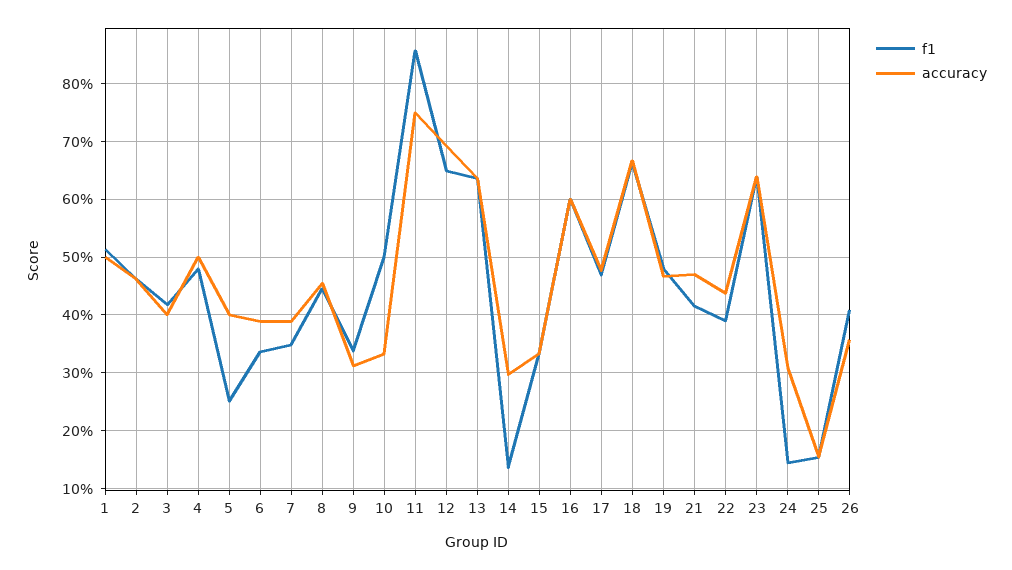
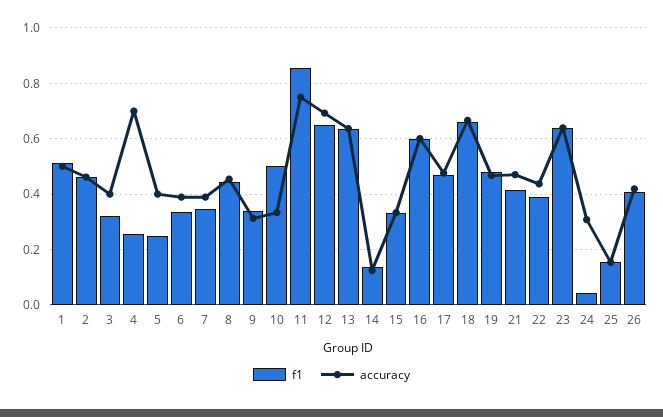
  {
    "f1": {
      "1": 0.52,
      "2": 0.46,
-     "3": 0.42,
+     "3": 0.325,
-     "4": 0.48,
+     "4": 0.25,
      "5": 0.26,
      "6": 0.34,
      "7": 0.34,
      "8": 0.44,
      "9": 0.34,
      "10": 0.5,
      "11": 0.86,
      "12": 0.64,
      "13": 0.64,
      "14": 0.14,
      "15": 0.34,
      "16": 0.6,
      "17": 0.46,
      "18": 0.66,
      "19": 0.48,
      "21": 0.42,
      "22": 0.38,
      "23": 0.64,
-     "24": 0.14,
+     "24": 0.05,
      "25": 0.16,
      "26": 0.4
    },
    "accuracy": {
      "1": 0.5,
      "2": 0.46,
      "3": 0.4,
-     "4": 0.5,
+     "4": 0.7,
      "5": 0.4,
      "6": 0.38,
      "7": 0.38,
      "8": 0.46,
      "9": 0.32,
      "10": 0.34,
      "11": 0.76,
      "12": 0.7,
      "13": 0.64,
-     "14": 0.3,
+     "14": 0.125,
      "15": 0.34,
      "16": 0.6,
      "17": 0.48,
      "18": 0.66,
      "19": 0.46,
      "21": 0.48,
      "22": 0.44,
      "23": 0.64,
      "24": 0.3,
      "25": 0.16,
-     "26": 0.36
+     "26": 0.425
    }
  }

